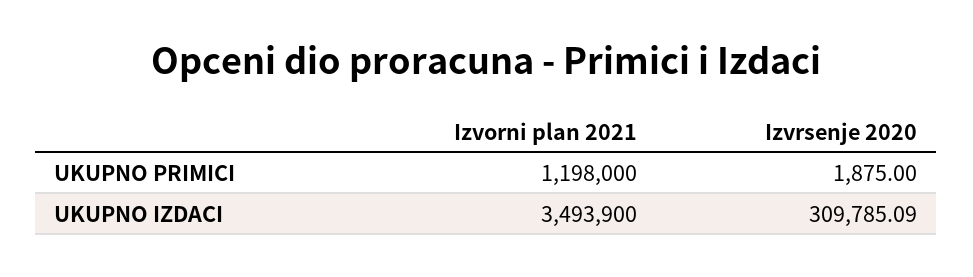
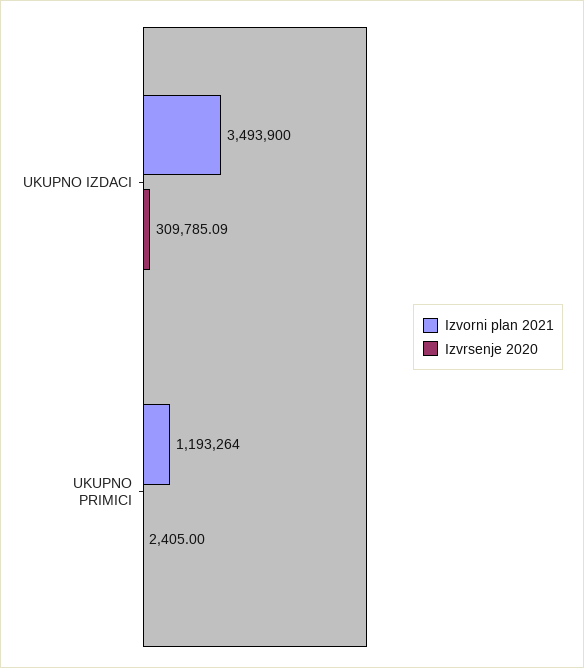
  {
    "Izvorni plan 2021": {
-     "UKUPNO PRIMICI": 1198000,
+     "UKUPNO PRIMICI": 1193264,
      "UKUPNO IZDACI": 3493900
    },
    "Izvrsenje 2020": {
-     "UKUPNO PRIMICI": 1875,
+     "UKUPNO PRIMICI": 2405,
      "UKUPNO IZDACI": 309785.09
    }
  }

